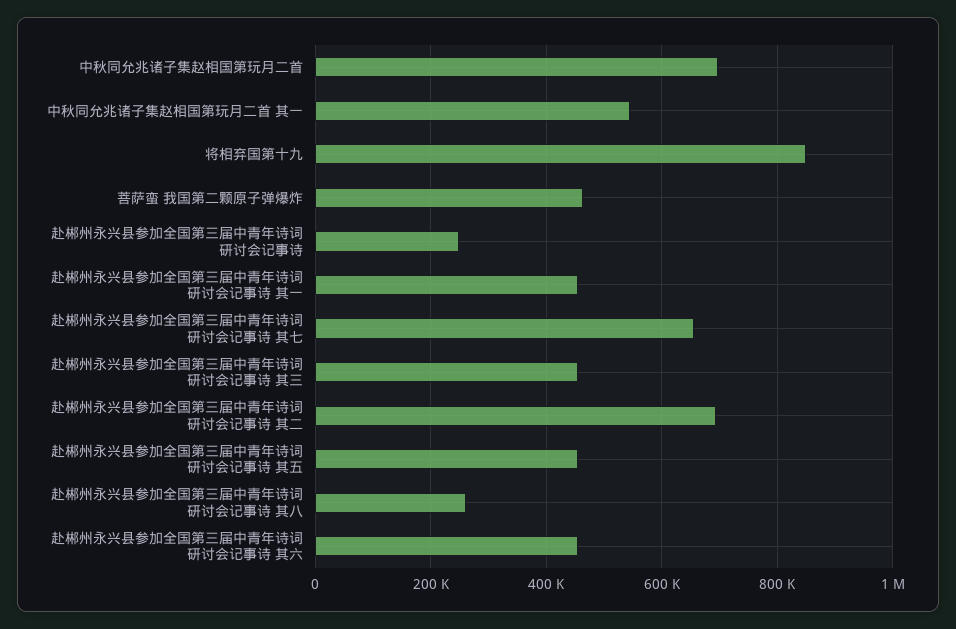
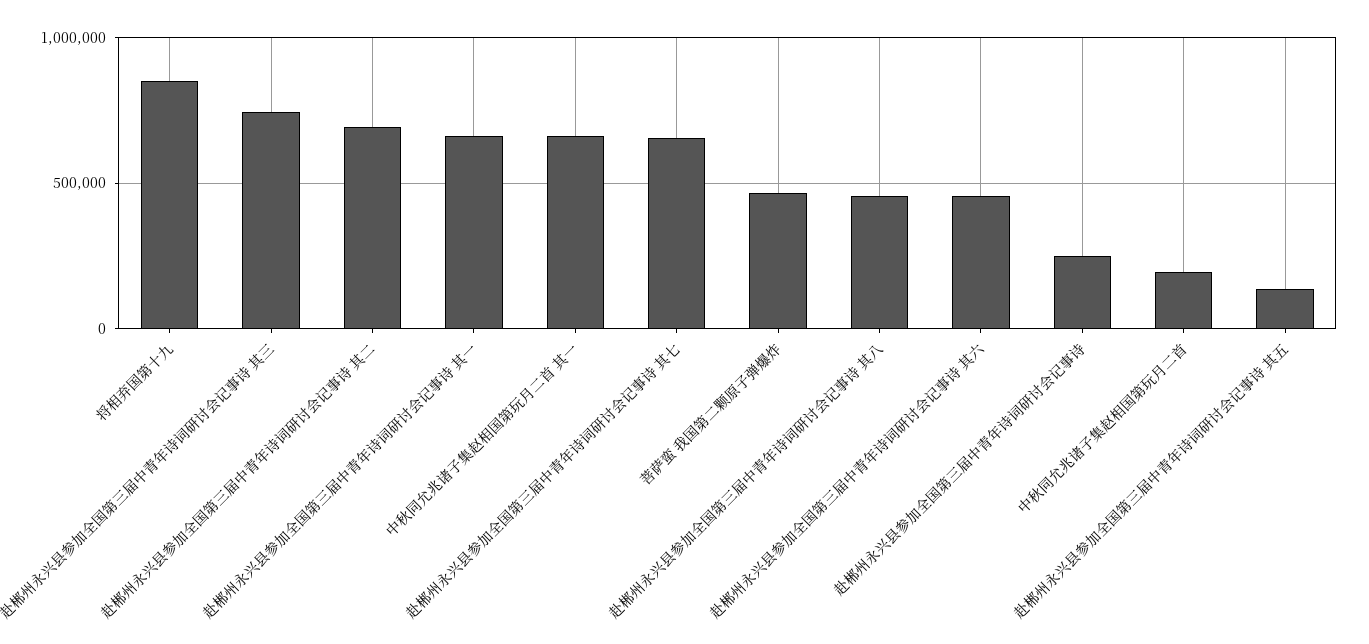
  {
-   "中秋同允兆诸子集赵相国第玩月二首": 700000,
+   "中秋同允兆诸子集赵相国第玩月二首": 200000,
-   "中秋同允兆诸子集赵相国第玩月二首 其一": 540000,
+   "中秋同允兆诸子集赵相国第玩月二首 其一": 650000,
    "将相弃国第十九": 860000,
    "菩萨蛮 我国第二颗原子弹爆炸": 460000,
    "赴郴州永兴县参加全国第三届中青年诗词研讨会记事诗": 240000,
-   "赴郴州永兴县参加全国第三届中青年诗词研讨会记事诗 其一": 460000,
+   "赴郴州永兴县参加全国第三届中青年诗词研讨会记事诗 其一": 650000,
    "赴郴州永兴县参加全国第三届中青年诗词研讨会记事诗 其七": 660000,
-   "赴郴州永兴县参加全国第三届中青年诗词研讨会记事诗 其三": 460000,
+   "赴郴州永兴县参加全国第三届中青年诗词研讨会记事诗 其三": 750000,
    "赴郴州永兴县参加全国第三届中青年诗词研讨会记事诗 其二": 700000,
-   "赴郴州永兴县参加全国第三届中青年诗词研讨会记事诗 其五": 460000,
+   "赴郴州永兴县参加全国第三届中青年诗词研讨会记事诗 其五": 150000,
-   "赴郴州永兴县参加全国第三届中青年诗词研讨会记事诗 其八": 260000,
+   "赴郴州永兴县参加全国第三届中青年诗词研讨会记事诗 其八": 450000,
    "赴郴州永兴县参加全国第三届中青年诗词研讨会记事诗 其六": 460000
  }

